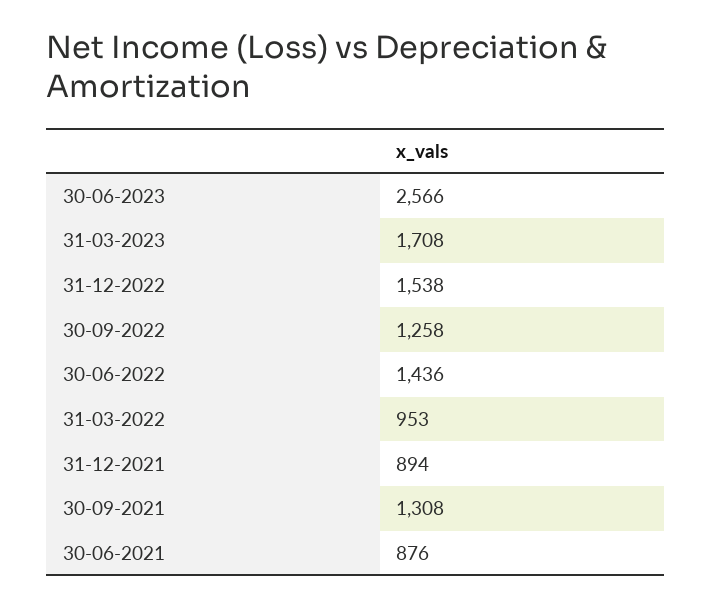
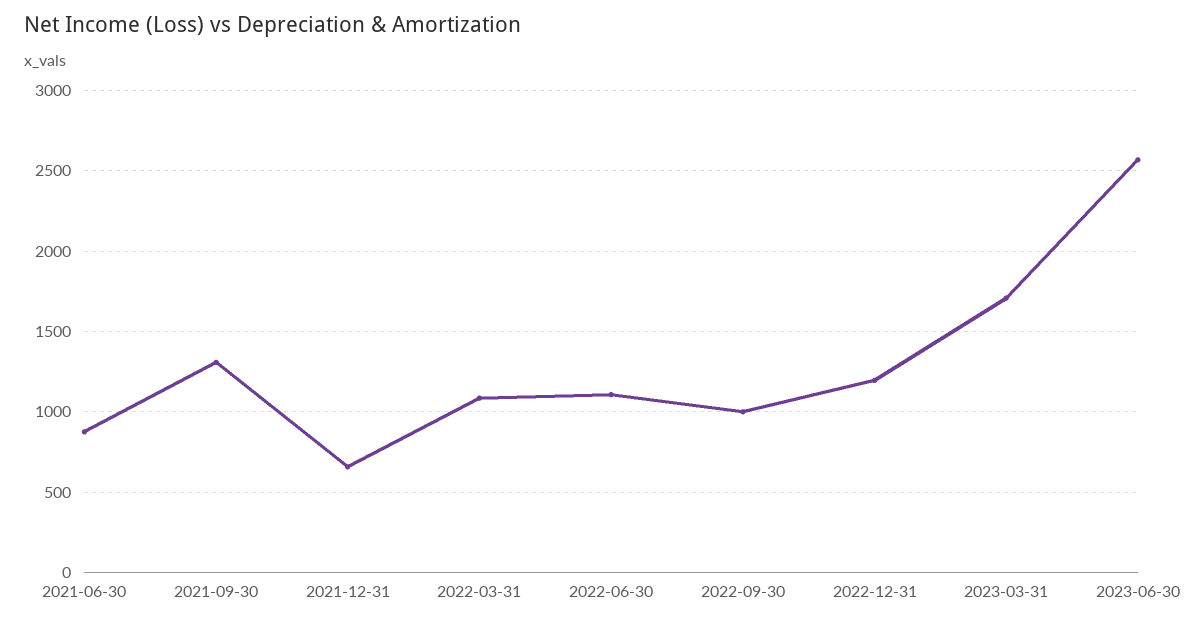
  {
    "30-06-2023": 2566,
    "31-03-2023": 1708,
-   "31-12-2022": 1538,
+   "31-12-2022": 1200,
-   "30-09-2022": 1258,
+   "30-09-2022": 1000,
-   "30-06-2022": 1436,
+   "30-06-2022": 1100,
-   "31-03-2022": 953,
+   "31-03-2022": 1100,
-   "31-12-2021": 894,
+   "31-12-2021": 650,
    "30-09-2021": 1308,
    "30-06-2021": 876
  }

